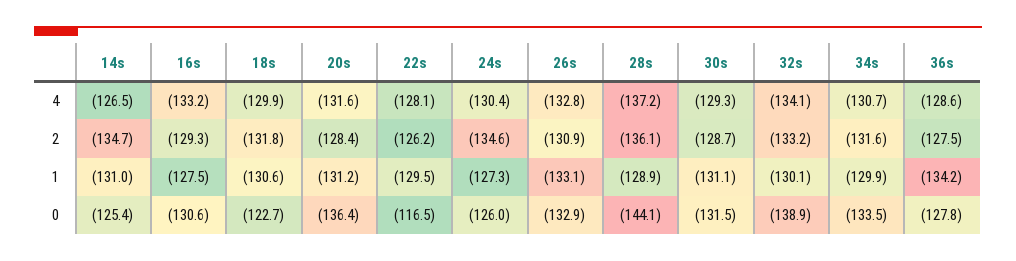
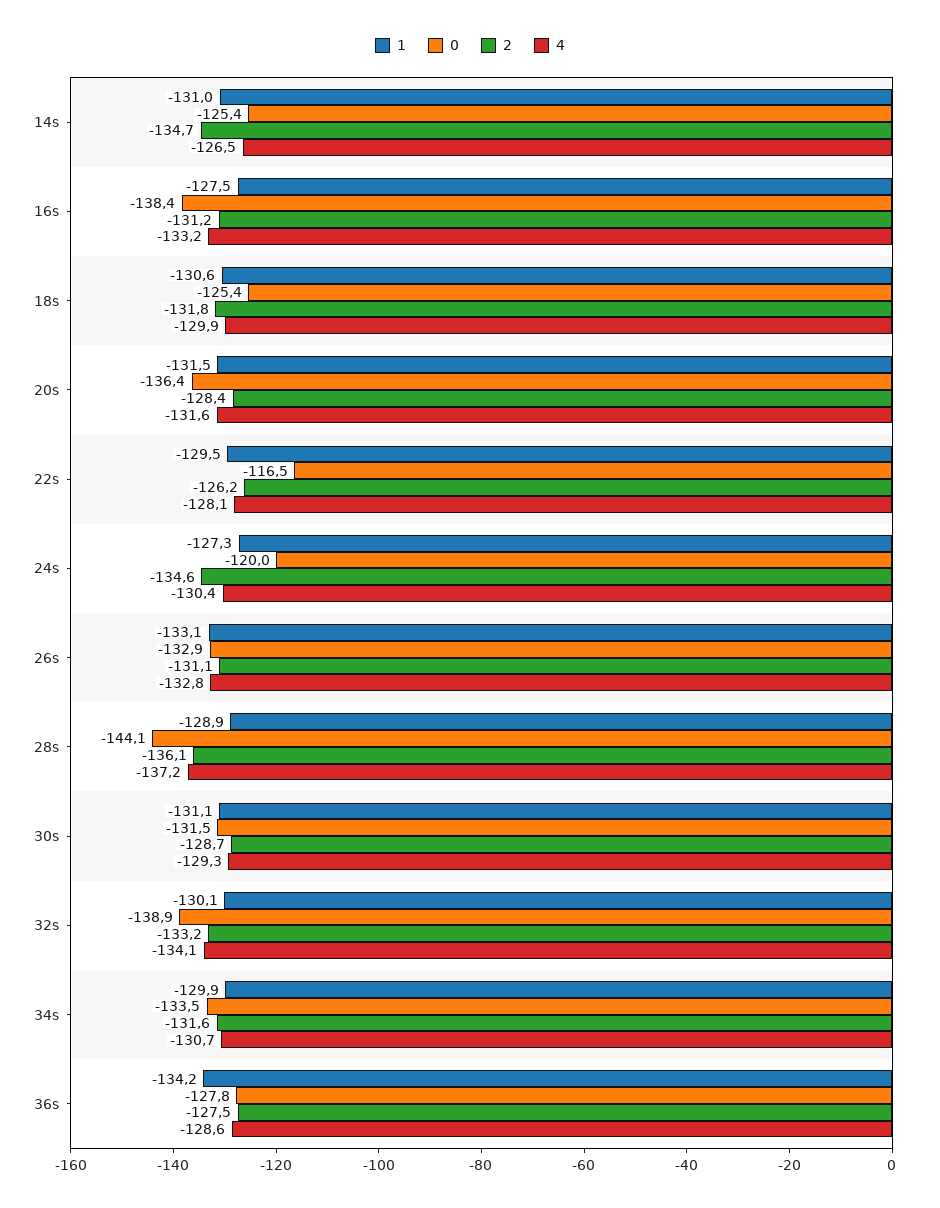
  {
    "4": {
      "14s": -126.5,
      "16s": -133.2,
      "18s": -129.9,
      "20s": -131.6,
      "22s": -128.1,
      "24s": -130.4,
      "26s": -132.8,
      "28s": -137.2,
      "30s": -129.3,
      "32s": -134.1,
      "34s": -130.7,
      "36s": -128.6
    },
    "2": {
      "14s": -134.7,
-     "16s": -129.3,
+     "16s": -131.2,
      "18s": -131.8,
      "20s": -128.4,
      "22s": -126.2,
      "24s": -134.6,
-     "26s": -130.9,
+     "26s": -131.1,
      "28s": -136.1,
      "30s": -128.7,
      "32s": -133.2,
      "34s": -131.6,
      "36s": -127.5
    },
    "1": {
      "14s": -131,
      "16s": -127.5,
      "18s": -130.6,
-     "20s": -131.2,
+     "20s": -131.5,
      "22s": -129.5,
      "24s": -127.3,
      "26s": -133.1,
      "28s": -128.9,
      "30s": -131.1,
      "32s": -130.1,
      "34s": -129.9,
      "36s": -134.2
    },
    "0": {
      "14s": -125.4,
-     "16s": -130.6,
+     "16s": -138.4,
-     "18s": -122.7,
+     "18s": -125.4,
      "20s": -136.4,
      "22s": -116.5,
-     "24s": -126,
+     "24s": -120,
      "26s": -132.9,
      "28s": -144.1,
      "30s": -131.5,
      "32s": -138.9,
      "34s": -133.5,
      "36s": -127.8
    }
  }

